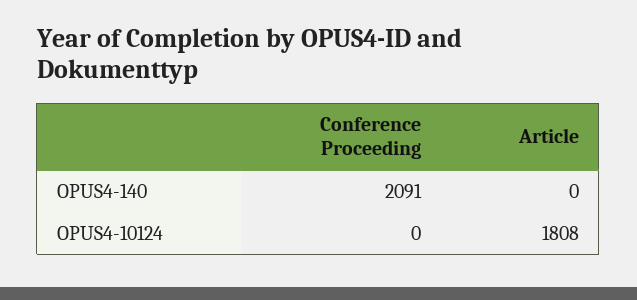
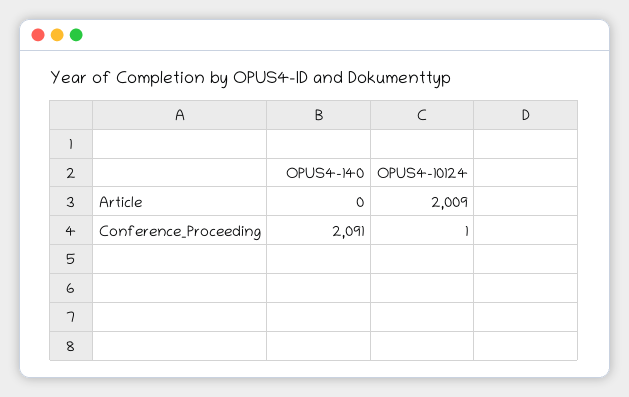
  {
    "Conference Proceeding": {
      "OPUS4-140": 2091,
-     "OPUS4-10124": 0
+     "OPUS4-10124": 1
    },
    "Article": {
      "OPUS4-140": 0,
-     "OPUS4-10124": 1808
+     "OPUS4-10124": 2009
    }
  }

